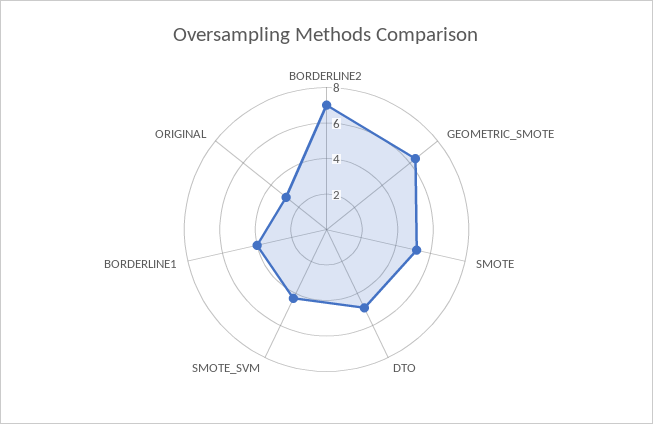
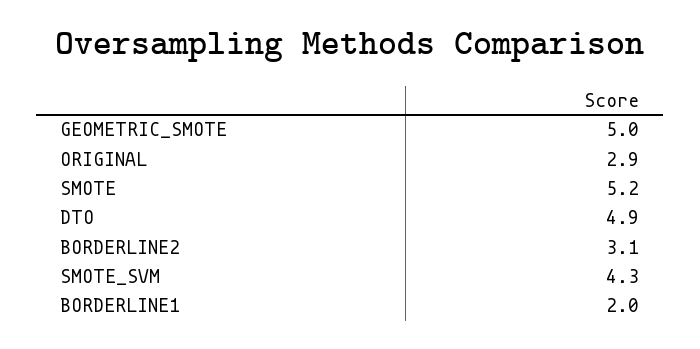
  {
-   "BORDERLINE2": 7,
+   "BORDERLINE2": 3.1,
-   "GEOMETRIC_SMOTE": 6.5,
+   "GEOMETRIC_SMOTE": 5,
    "SMOTE": 5.2,
    "DTO": 4.9,
    "SMOTE_SVM": 4.3,
-   "BORDERLINE1": 4,
+   "BORDERLINE1": 2,
    "ORIGINAL": 2.9
  }

